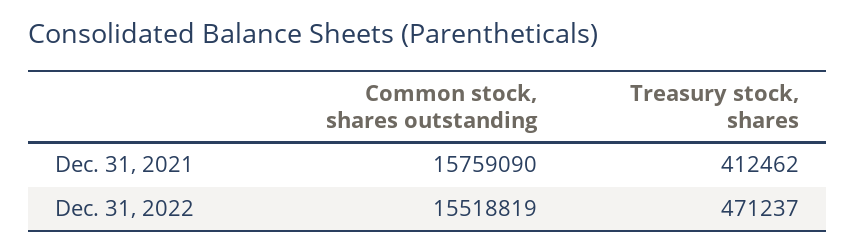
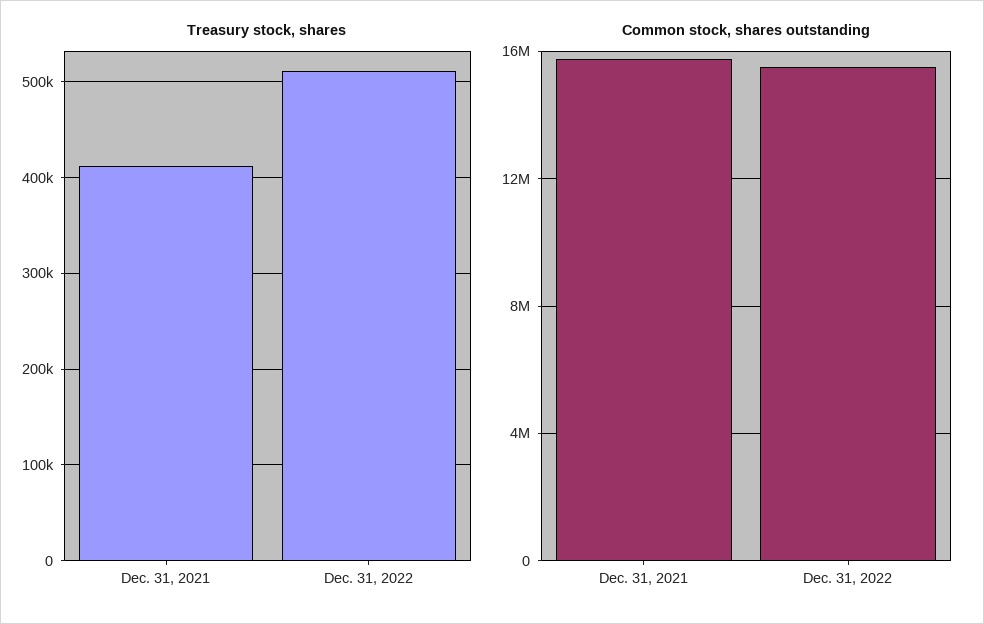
  {
    "Common stock, shares outstanding": {
      "Dec. 31, 2021": 15759090,
      "Dec. 31, 2022": 15518819
    },
    "Treasury stock, shares": {
      "Dec. 31, 2021": 412462,
-     "Dec. 31, 2022": 471237
+     "Dec. 31, 2022": 510000
    }
  }

